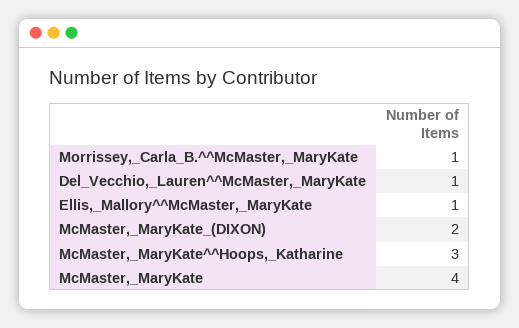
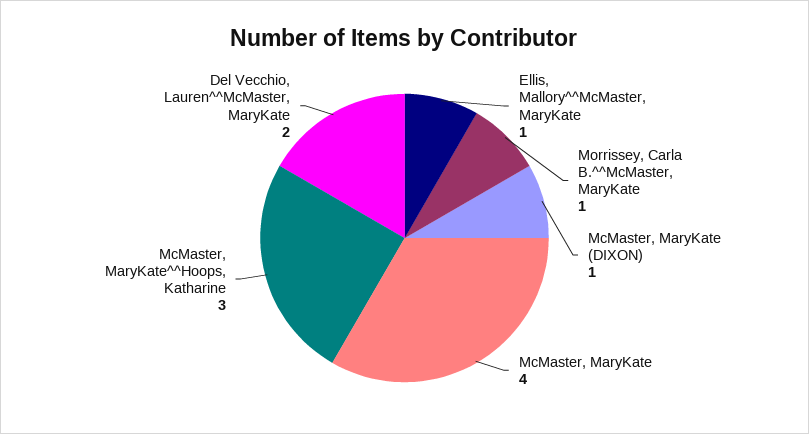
  {
    "Morrissey,_Carla_B.^^McMaster,_MaryKate": 1,
-   "Del_Vecchio,_Lauren^^McMaster,_MaryKate": 1,
+   "Del_Vecchio,_Lauren^^McMaster,_MaryKate": 2,
    "Ellis,_Mallory^^McMaster,_MaryKate": 1,
-   "McMaster,_MaryKate_(DIXON)": 2,
+   "McMaster,_MaryKate_(DIXON)": 1,
    "McMaster,_MaryKate^^Hoops,_Katharine": 3,
    "McMaster,_MaryKate": 4
  }

